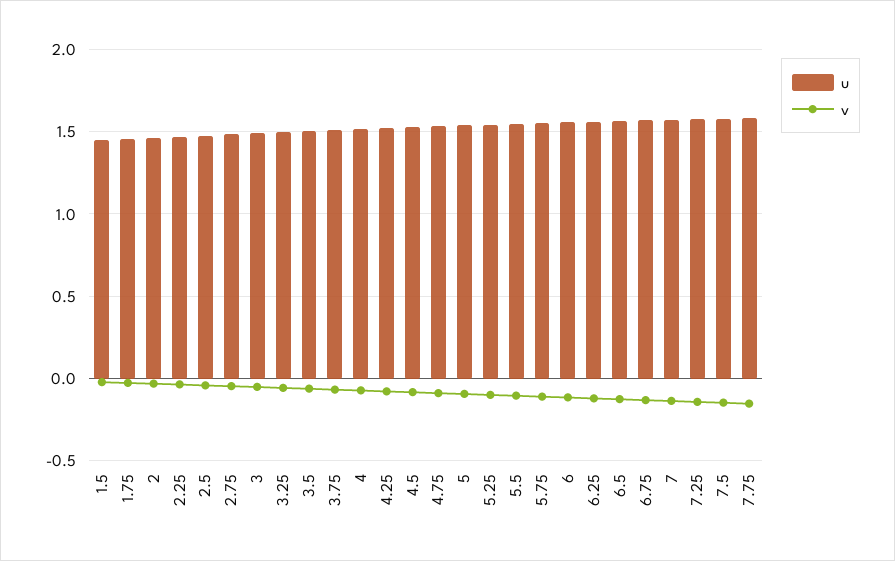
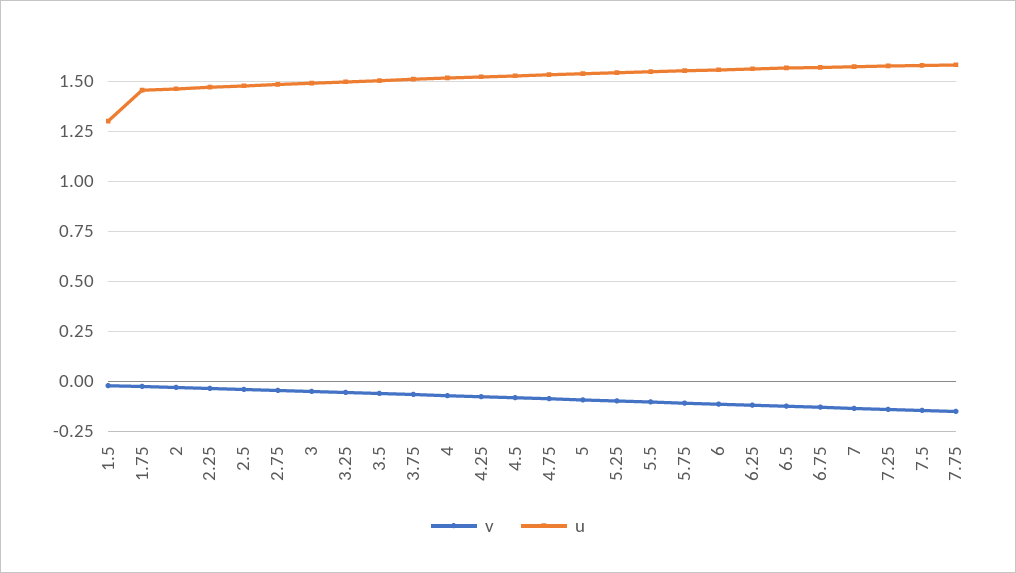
  {
    "u": {
-     "1.5": 1.45,
+     "1.5": 1.3,
      "1.75": 1.45,
      "2": 1.45,
      "2.25": 1.45,
      "2.5": 1.5,
      "2.75": 1.5,
      "3": 1.5,
      "3.25": 1.5,
      "3.5": 1.5,
      "3.75": 1.5,
      "4": 1.5,
      "4.25": 1.5,
      "4.5": 1.55,
      "4.75": 1.55,
      "5": 1.55,
      "5.25": 1.55,
      "5.5": 1.55,
      "5.75": 1.55,
      "6": 1.55,
      "6.25": 1.55,
      "6.5": 1.55,
      "6.75": 1.55,
      "7": 1.55,
      "7.25": 1.6,
      "7.5": 1.6,
      "7.75": 1.6
    },
    "v": {
      "1.5": 0,
      "1.75": -0.05,
      "2": -0.05,
      "2.25": -0.05,
      "2.5": -0.05,
      "2.75": -0.05,
      "3": -0.05,
      "3.25": -0.05,
      "3.5": -0.05,
      "3.75": -0.05,
      "4": -0.05,
      "4.25": -0.1,
      "4.5": -0.1,
      "4.75": -0.1,
      "5": -0.1,
      "5.25": -0.1,
      "5.5": -0.1,
      "5.75": -0.1,
      "6": -0.1,
      "6.25": -0.1,
      "6.5": -0.15,
      "6.75": -0.15,
      "7": -0.15,
      "7.25": -0.15,
      "7.5": -0.15,
      "7.75": -0.15
    }
  }

